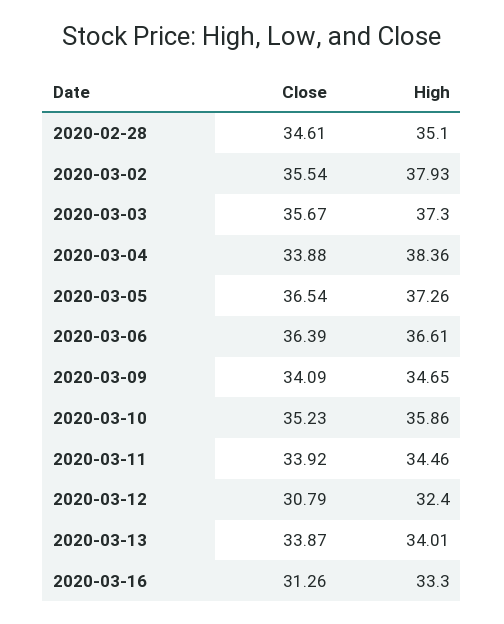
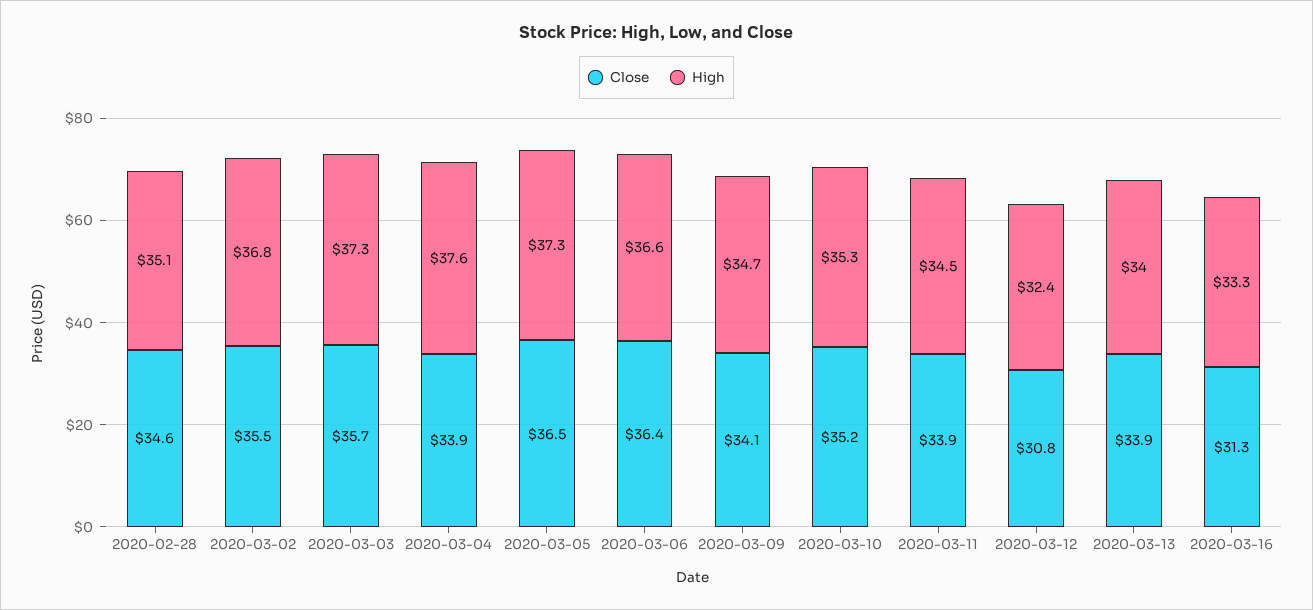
  {
    "Close": {
      "2020-02-28": 34.61,
      "2020-03-02": 35.54,
      "2020-03-03": 35.67,
      "2020-03-04": 33.88,
      "2020-03-05": 36.54,
      "2020-03-06": 36.39,
      "2020-03-09": 34.09,
      "2020-03-10": 35.23,
      "2020-03-11": 33.92,
      "2020-03-12": 30.79,
      "2020-03-13": 33.87,
      "2020-03-16": 31.26
    },
    "High": {
      "2020-02-28": 35.1,
-     "2020-03-02": 37.93,
+     "2020-03-02": 36.8,
      "2020-03-03": 37.3,
-     "2020-03-04": 38.36,
+     "2020-03-04": 37.6,
      "2020-03-05": 37.26,
      "2020-03-06": 36.61,
      "2020-03-09": 34.65,
-     "2020-03-10": 35.86,
+     "2020-03-10": 35.3,
      "2020-03-11": 34.46,
      "2020-03-12": 32.4,
      "2020-03-13": 34.01,
      "2020-03-16": 33.3
    }
  }

